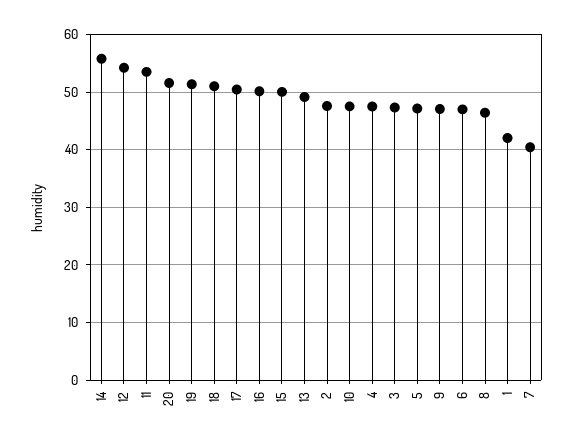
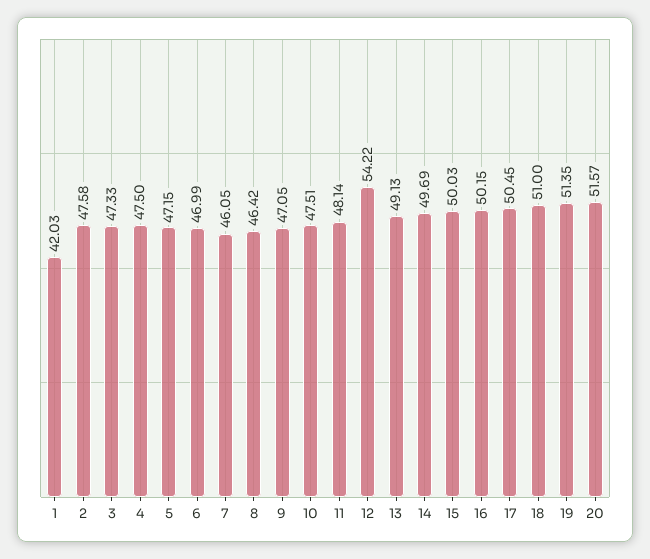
  {
-   "14": 56,
+   "14": 49.69,
    "12": 54.22,
-   "11": 54,
+   "11": 48.14,
    "20": 51.57,
    "19": 51.35,
    "18": 51,
    "17": 50.45,
    "16": 50.15,
    "15": 50.03,
    "13": 49.13,
    "2": 47.58,
    "10": 47.51,
    "4": 47.5,
    "3": 47.33,
    "5": 47.15,
    "9": 47.05,
    "6": 46.99,
    "8": 46.42,
    "1": 42.03,
-   "7": 40
+   "7": 46.05
  }

